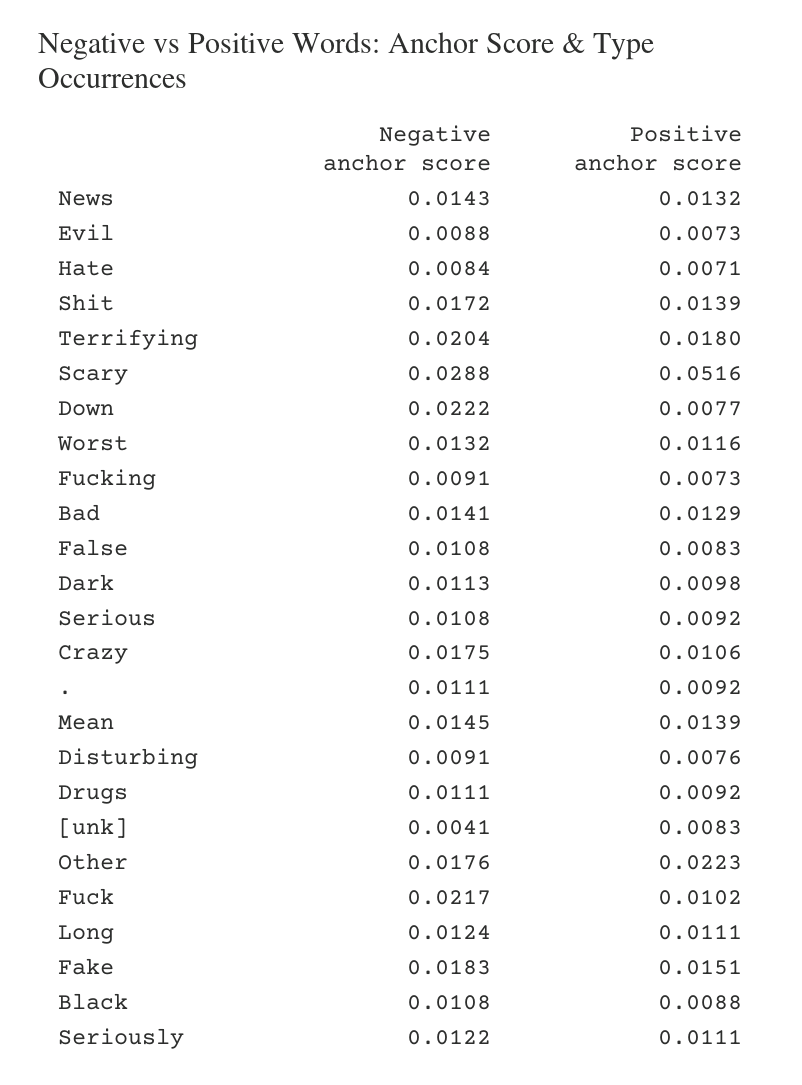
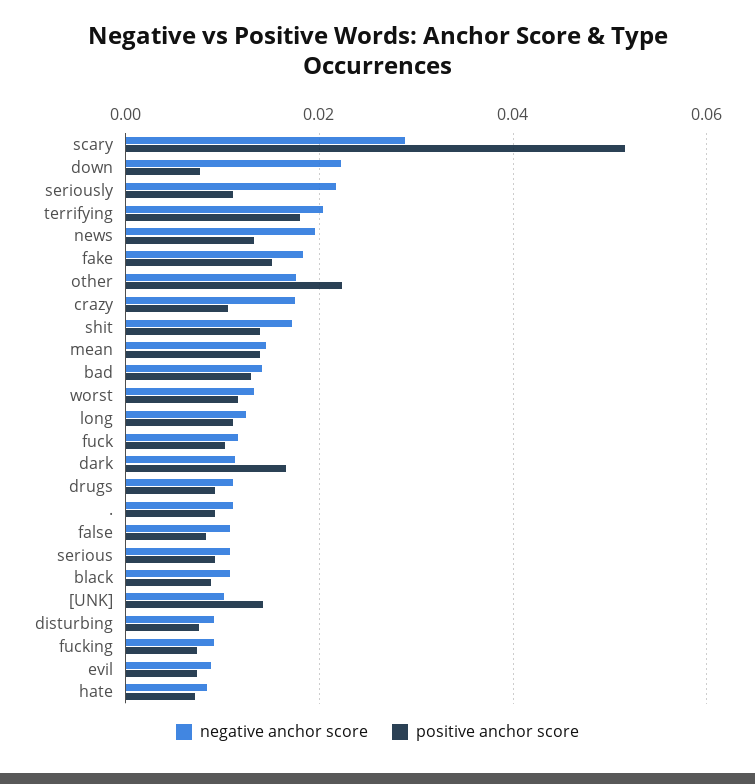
  {
    "Negative anchor score": {
-     "News": 0.0143,
+     "News": 0.02,
      "Evil": 0.0088,
      "Hate": 0.0084,
      "Shit": 0.0172,
      "Terrifying": 0.0204,
      "Scary": 0.0288,
      "Down": 0.0222,
      "Worst": 0.0132,
      "Fucking": 0.0091,
      "Bad": 0.0141,
      "False": 0.0108,
      "Dark": 0.0113,
      "Serious": 0.0108,
      "Crazy": 0.0175,
      ".": 0.0111,
      "Mean": 0.0145,
      "Disturbing": 0.0091,
      "Drugs": 0.0111,
-     "[unk]": 0.0041,
+     "[unk]": 0.01,
      "Other": 0.0176,
-     "Fuck": 0.0217,
+     "Fuck": 0.012,
      "Long": 0.0124,
      "Fake": 0.0183,
      "Black": 0.0108,
-     "Seriously": 0.0122
+     "Seriously": 0.022
    },
    "Positive anchor score": {
      "News": 0.0132,
      "Evil": 0.0073,
      "Hate": 0.0071,
      "Shit": 0.0139,
      "Terrifying": 0.018,
      "Scary": 0.0516,
      "Down": 0.0077,
      "Worst": 0.0116,
      "Fucking": 0.0073,
      "Bad": 0.0129,
      "False": 0.0083,
-     "Dark": 0.0098,
+     "Dark": 0.016,
      "Serious": 0.0092,
      "Crazy": 0.0106,
      ".": 0.0092,
      "Mean": 0.0139,
      "Disturbing": 0.0076,
      "Drugs": 0.0092,
-     "[unk]": 0.0083,
+     "[unk]": 0.014,
      "Other": 0.0223,
      "Fuck": 0.0102,
      "Long": 0.0111,
      "Fake": 0.0151,
      "Black": 0.0088,
      "Seriously": 0.0111
    }
  }

